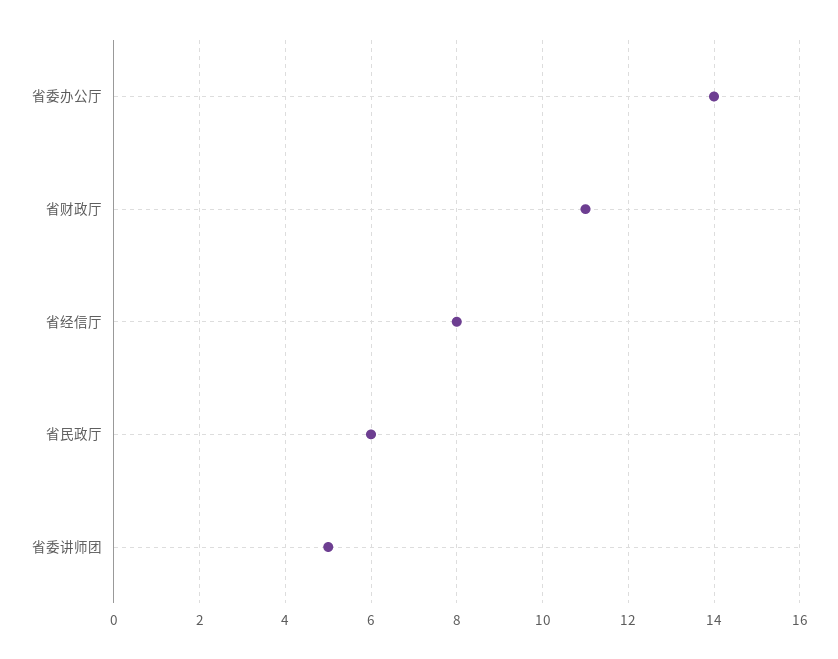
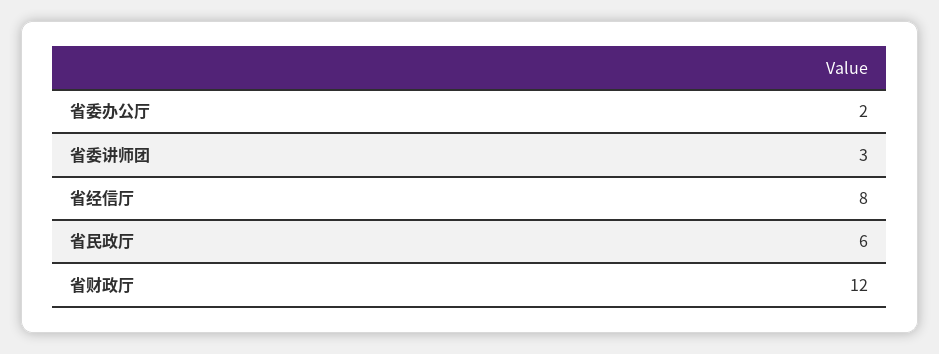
  {
-   "省委办公厅": 14,
+   "省委办公厅": 2,
-   "省财政厅": 11,
+   "省财政厅": 12,
    "省经信厅": 8,
    "省民政厅": 6,
-   "省委讲师团": 5
+   "省委讲师团": 3
  }

